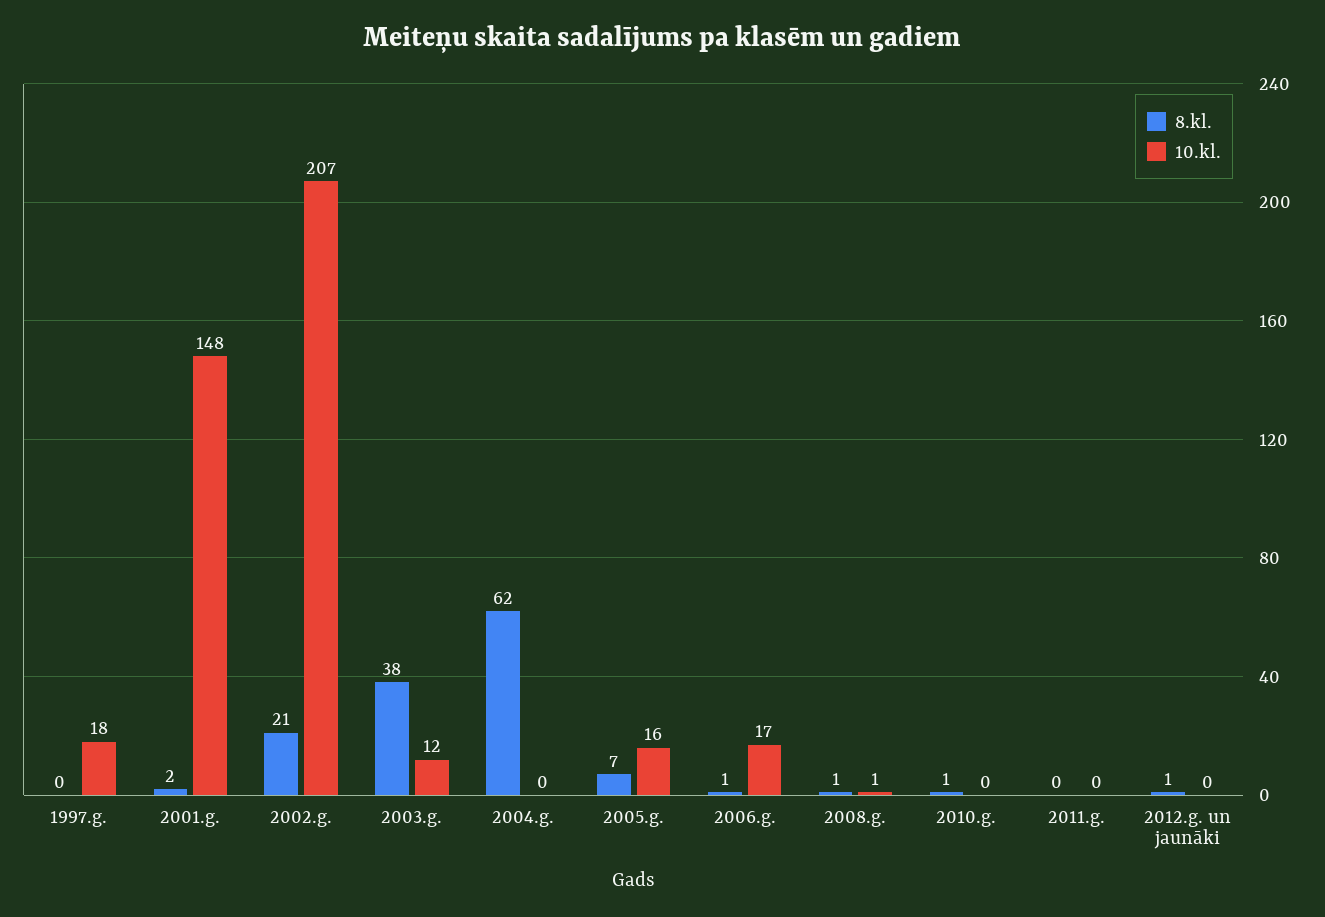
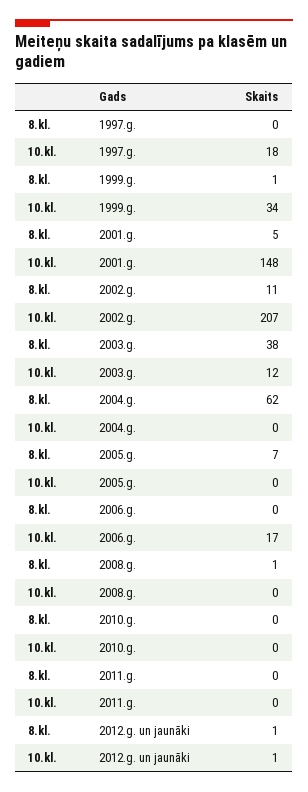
  {
    "8.kl.": {
      "1997.g.": 0,
-     "2001.g.": 2,
+     "2001.g.": 5,
-     "2002.g.": 21,
+     "2002.g.": 11,
      "2003.g.": 38,
      "2004.g.": 62,
      "2005.g.": 7,
-     "2006.g.": 1,
+     "2006.g.": 0,
      "2008.g.": 1,
-     "2010.g.": 1,
+     "2010.g.": 0,
      "2011.g.": 0,
-     "2012.g. un jaunāki": 1
+     "2012.g. un jaunāki": 1,
+     "1999.g.": 1
    },
    "10.kl.": {
      "1997.g.": 18,
      "2001.g.": 148,
      "2002.g.": 207,
      "2003.g.": 12,
      "2004.g.": 0,
-     "2005.g.": 16,
+     "2005.g.": 0,
      "2006.g.": 17,
-     "2008.g.": 1,
+     "2008.g.": 0,
      "2010.g.": 0,
      "2011.g.": 0,
-     "2012.g. un jaunāki": 0
+     "2012.g. un jaunāki": 1,
+     "1999.g.": 34
    }
  }

